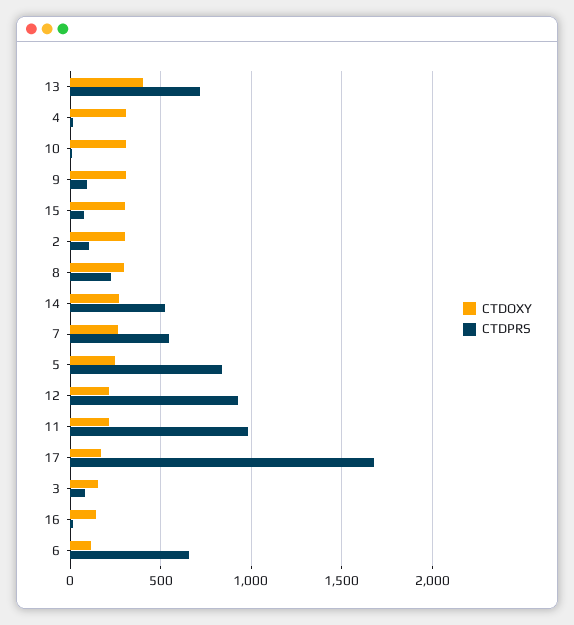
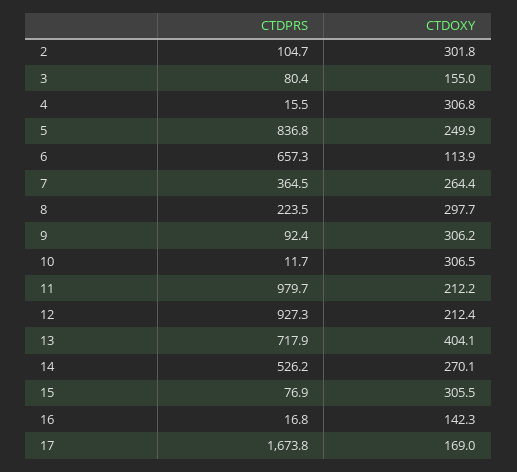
  {
    "CTDOXY": {
      "13": 404.1,
      "4": 306.8,
      "10": 306.5,
      "9": 306.2,
      "15": 305.5,
      "2": 301.8,
      "8": 297.7,
      "14": 270.1,
      "7": 264.4,
      "5": 249.9,
      "12": 212.4,
      "11": 212.2,
      "17": 169,
      "3": 155,
      "16": 142.3,
      "6": 113.9
    },
    "CTDPRS": {
      "13": 717.9,
      "4": 15.5,
      "10": 11.7,
      "9": 92.4,
      "15": 76.9,
      "2": 104.7,
      "8": 223.5,
      "14": 526.2,
-     "7": 550,
+     "7": 364.5,
      "5": 836.8,
      "12": 927.3,
      "11": 979.7,
      "17": 1673.8,
      "3": 80.4,
      "16": 16.8,
      "6": 657.3
    }
  }

